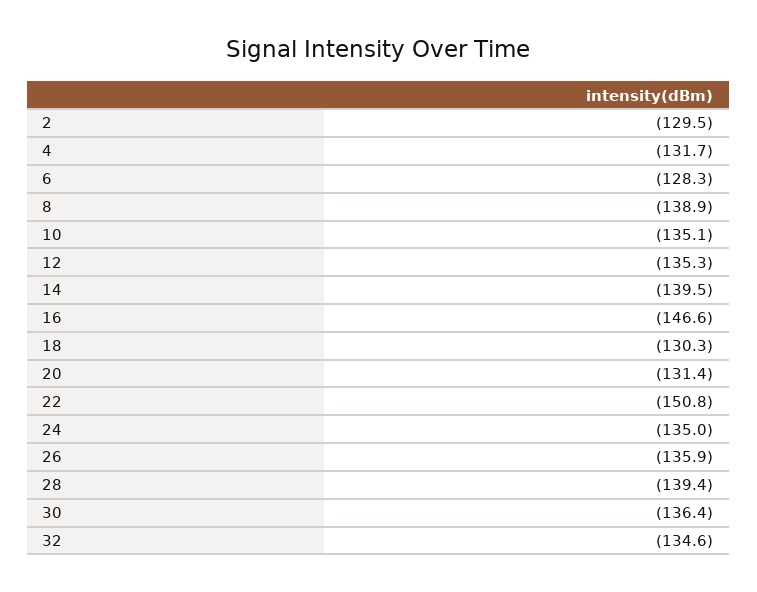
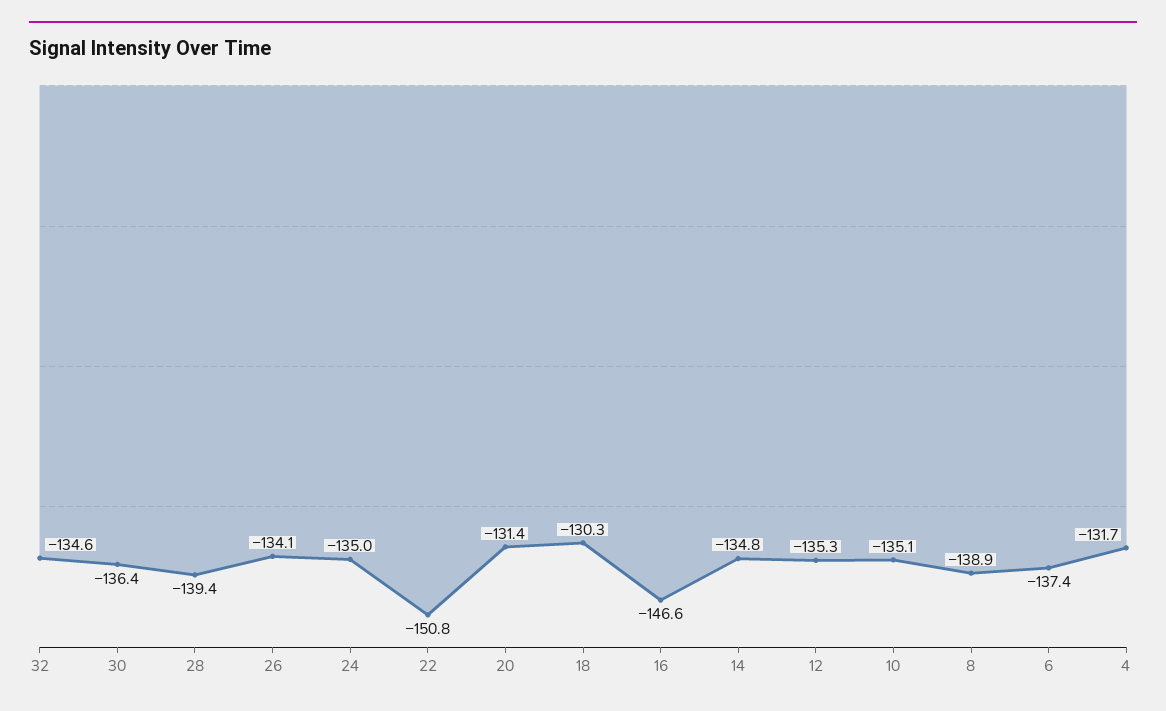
  {
-   "2": -129.5,
    "4": -131.7,
-   "6": -128.3,
+   "6": -137.4,
    "8": -138.9,
    "10": -135.1,
    "12": -135.3,
-   "14": -139.5,
+   "14": -134.8,
    "16": -146.6,
    "18": -130.3,
    "20": -131.4,
    "22": -150.8,
    "24": -135,
-   "26": -135.9,
+   "26": -134.1,
    "28": -139.4,
    "30": -136.4,
    "32": -134.6
  }

